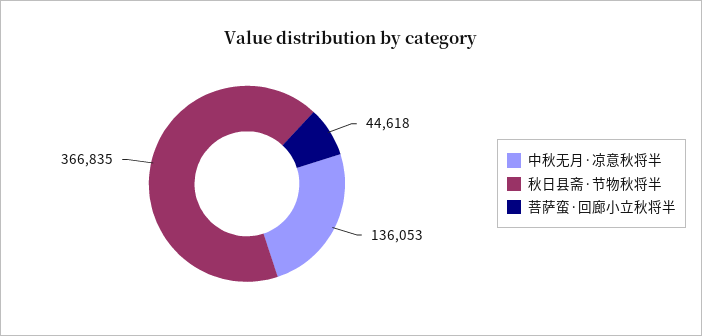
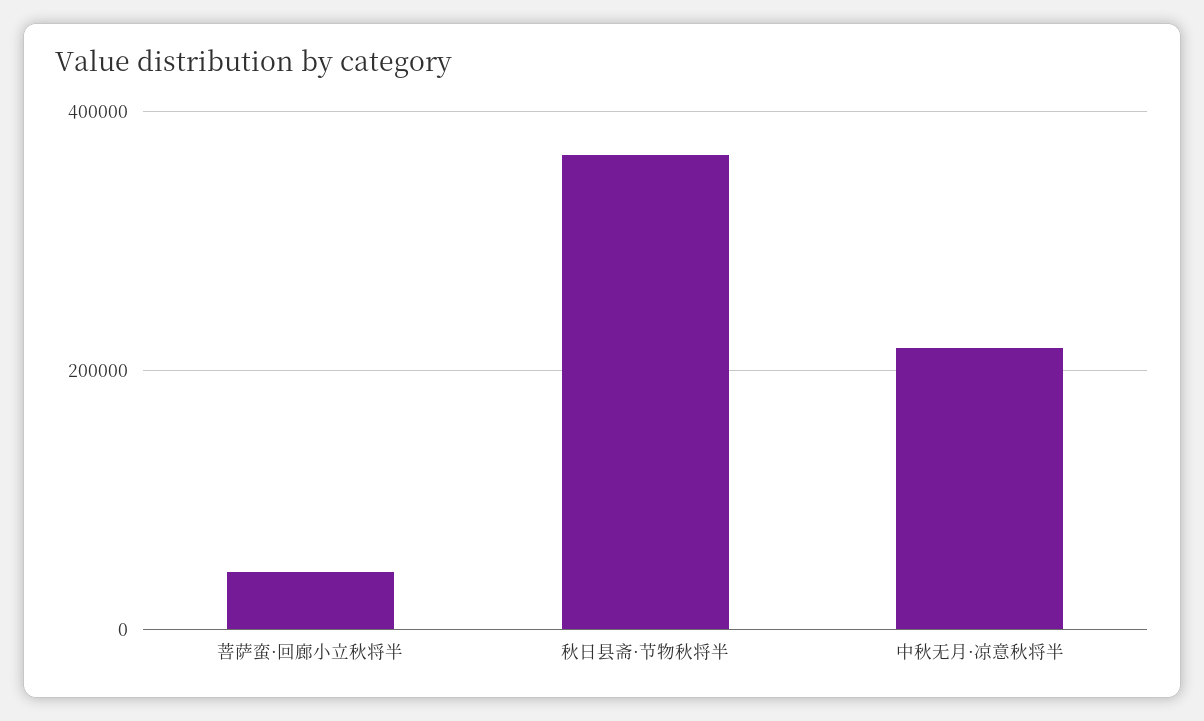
  {
-   "中秋无月·凉意秋将半": 136053,
+   "中秋无月·凉意秋将半": 220000,
    "秋日县斋·节物秋将半": 366835,
    "菩萨蛮·回廊小立秋将半": 44618
  }

